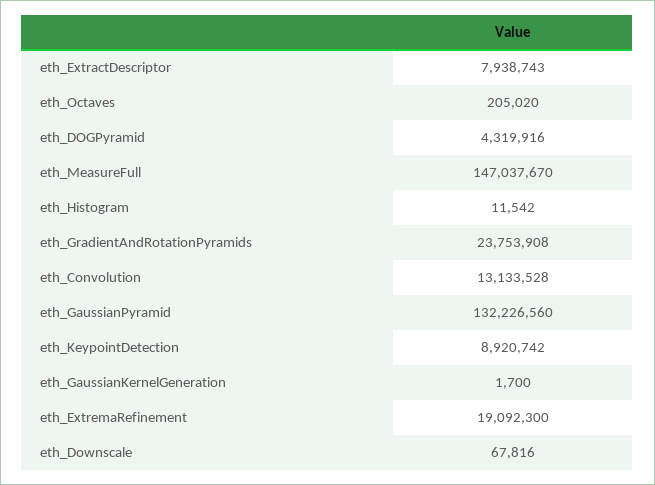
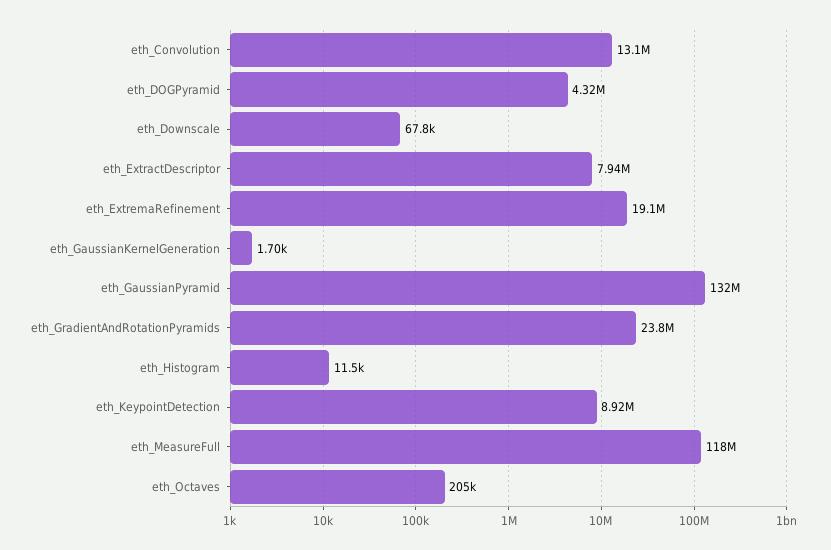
  {
    "eth_ExtractDescriptor": 7938743,
    "eth_Octaves": 205020,
    "eth_DOGPyramid": 4319916,
-   "eth_MeasureFull": 147037670,
+   "eth_MeasureFull": 118000000,
    "eth_Histogram": 11542,
    "eth_GradientAndRotationPyramids": 23753908,
    "eth_Convolution": 13133528,
    "eth_GaussianPyramid": 132226560,
    "eth_KeypointDetection": 8920742,
    "eth_GaussianKernelGeneration": 1700,
    "eth_ExtremaRefinement": 19092300,
    "eth_Downscale": 67816
  }

